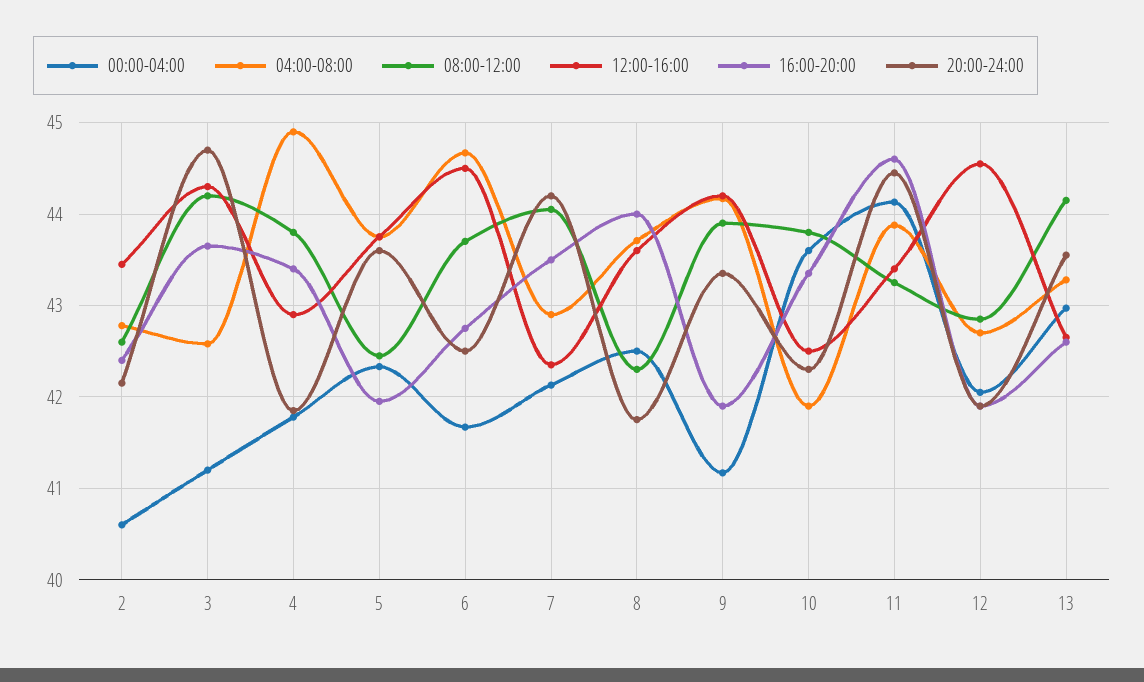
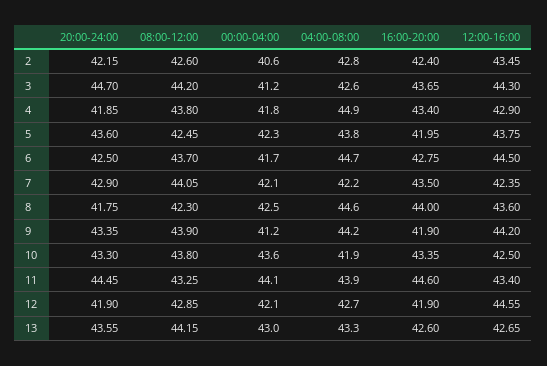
  {
    "00:00-04:00": {
      "2": 40.6,
      "3": 41.2,
      "4": 41.8,
      "5": 42.3,
      "6": 41.7,
      "7": 42.1,
      "8": 42.5,
      "9": 41.2,
      "10": 43.6,
      "11": 44.1,
      "12": 42.1,
      "13": 43
    },
    "04:00-08:00": {
      "2": 42.8,
      "3": 42.6,
      "4": 44.9,
      "5": 43.8,
      "6": 44.7,
-     "7": 42.9,
+     "7": 42.2,
-     "8": 43.7,
+     "8": 44.6,
      "9": 44.2,
      "10": 41.9,
      "11": 43.9,
      "12": 42.7,
      "13": 43.3
    },
    "08:00-12:00": {
      "2": 42.6,
      "3": 44.2,
      "4": 43.8,
      "5": 42.45,
      "6": 43.7,
      "7": 44.05,
      "8": 42.3,
      "9": 43.9,
      "10": 43.8,
      "11": 43.25,
      "12": 42.85,
      "13": 44.15
    },
    "12:00-16:00": {
      "2": 43.45,
      "3": 44.3,
      "4": 42.9,
      "5": 43.75,
      "6": 44.5,
      "7": 42.35,
      "8": 43.6,
      "9": 44.2,
      "10": 42.5,
      "11": 43.4,
      "12": 44.55,
      "13": 42.65
    },
    "16:00-20:00": {
      "2": 42.4,
      "3": 43.65,
      "4": 43.4,
      "5": 41.95,
      "6": 42.75,
      "7": 43.5,
      "8": 44,
      "9": 41.9,
      "10": 43.35,
      "11": 44.6,
      "12": 41.9,
      "13": 42.6
    },
    "20:00-24:00": {
      "2": 42.15,
      "3": 44.7,
      "4": 41.85,
      "5": 43.6,
      "6": 42.5,
-     "7": 44.2,
+     "7": 42.9,
      "8": 41.75,
      "9": 43.35,
-     "10": 42.3,
+     "10": 43.3,
      "11": 44.45,
      "12": 41.9,
      "13": 43.55
    }
  }

